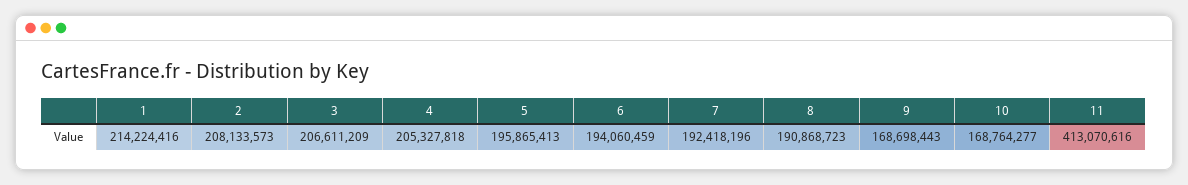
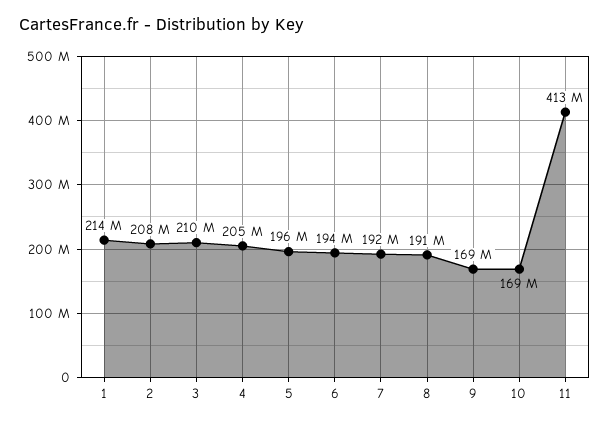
  {
    "1": 214224416,
    "2": 208133573,
-   "3": 206611209,
+   "3": 210000000,
    "4": 205327818,
    "5": 195865413,
    "6": 194060459,
    "7": 192418196,
    "8": 190868723,
    "9": 168698443,
    "10": 168764277,
    "11": 413070616
  }

